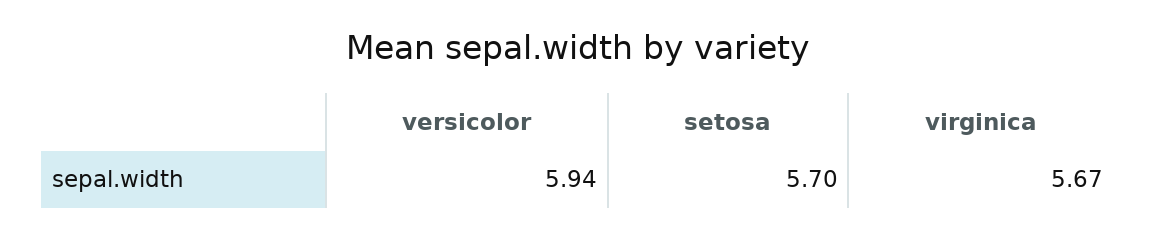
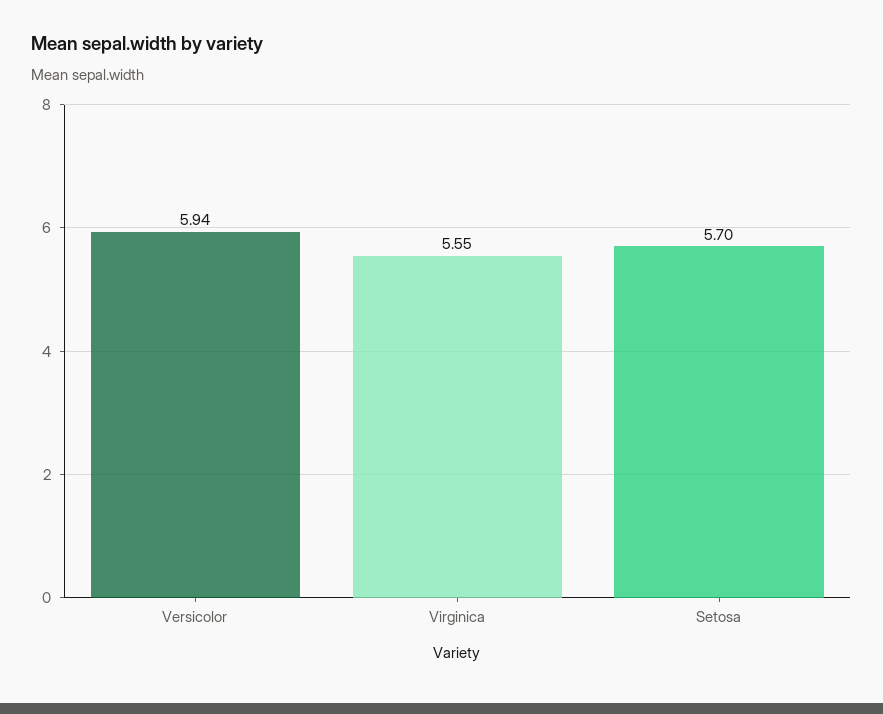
  {
    "versicolor": 5.94,
    "setosa": 5.7,
-   "virginica": 5.67
+   "virginica": 5.55
  }

